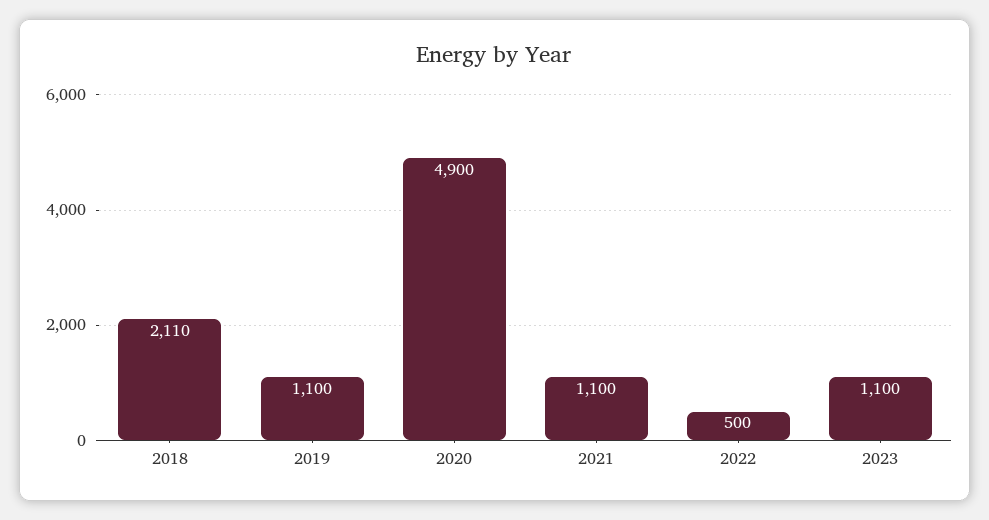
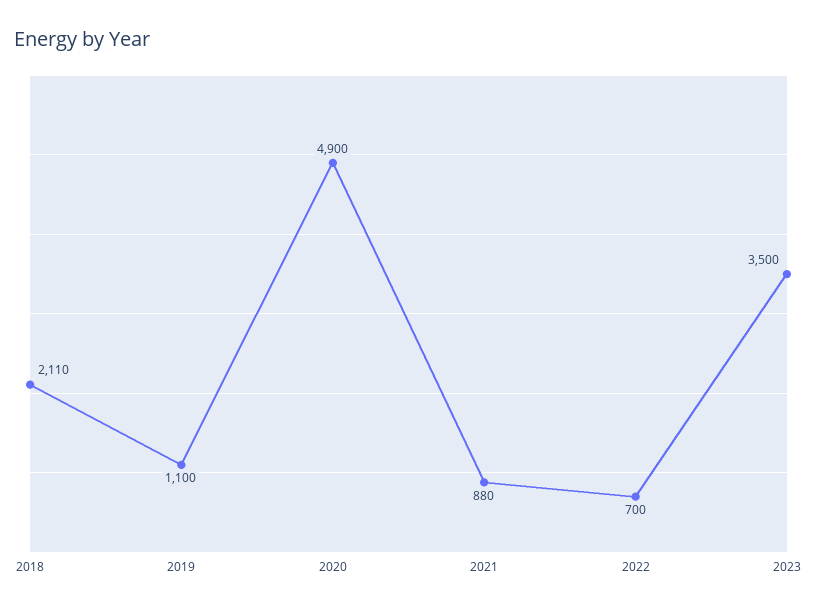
  {
    "2018": 2110,
    "2019": 1100,
    "2020": 4900,
-   "2021": 1100,
+   "2021": 880,
-   "2022": 500,
+   "2022": 700,
-   "2023": 1100
+   "2023": 3500
  }

